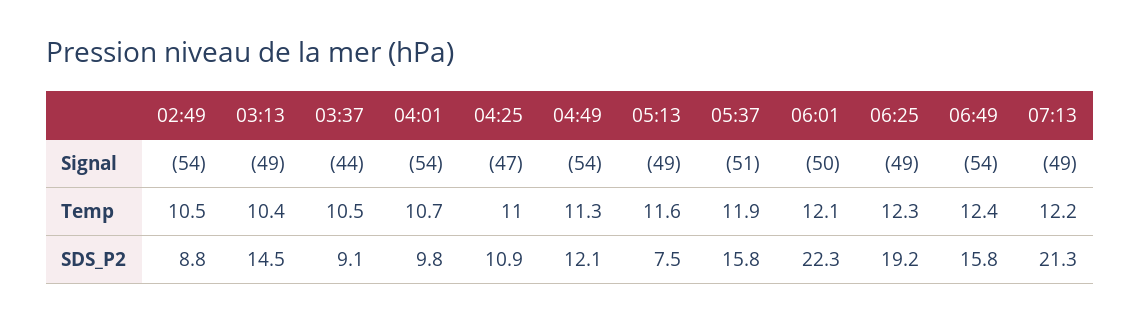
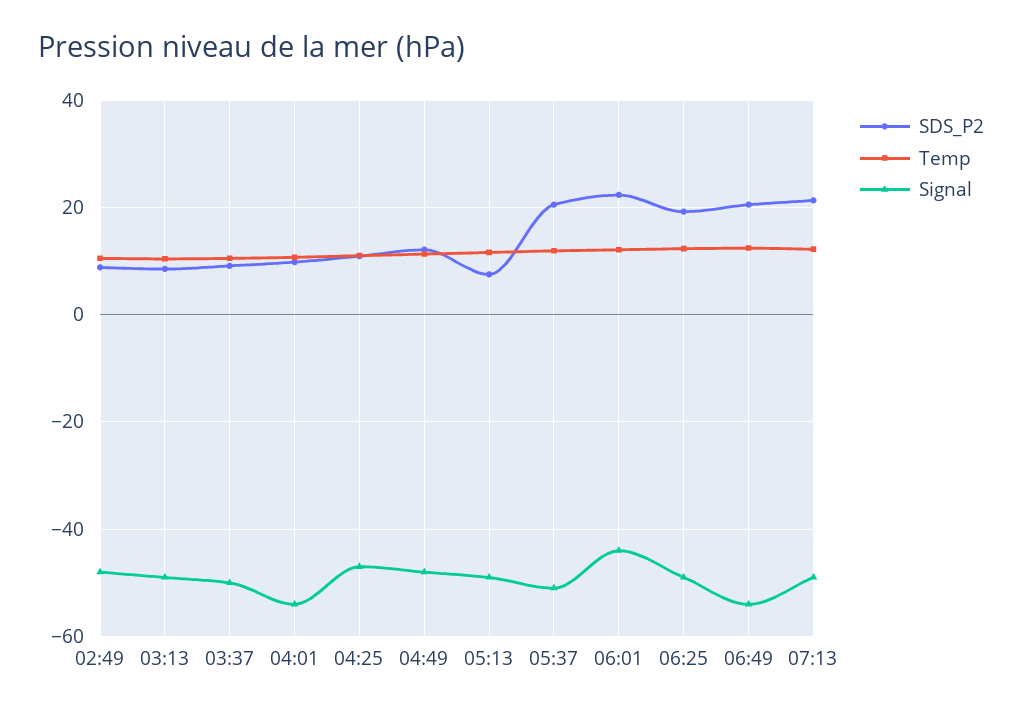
  {
    "Signal": {
-     "02:49": -54,
+     "02:49": -48,
      "03:13": -49,
-     "03:37": -44,
+     "03:37": -50,
      "04:01": -54,
      "04:25": -47,
-     "04:49": -54,
+     "04:49": -48,
      "05:13": -49,
      "05:37": -51,
-     "06:01": -50,
+     "06:01": -44,
      "06:25": -49,
      "06:49": -54,
      "07:13": -49
    },
    "Temp": {
      "02:49": 10.5,
      "03:13": 10.4,
      "03:37": 10.5,
      "04:01": 10.7,
      "04:25": 11,
      "04:49": 11.3,
      "05:13": 11.6,
      "05:37": 11.9,
      "06:01": 12.1,
      "06:25": 12.3,
      "06:49": 12.4,
      "07:13": 12.2
    },
    "SDS_P2": {
      "02:49": 8.8,
-     "03:13": 14.5,
+     "03:13": 8,
      "03:37": 9.1,
      "04:01": 9.8,
      "04:25": 10.9,
      "04:49": 12.1,
      "05:13": 7.5,
-     "05:37": 15.8,
+     "05:37": 20,
      "06:01": 22.3,
      "06:25": 19.2,
-     "06:49": 15.8,
+     "06:49": 20,
      "07:13": 21.3
    }
  }

